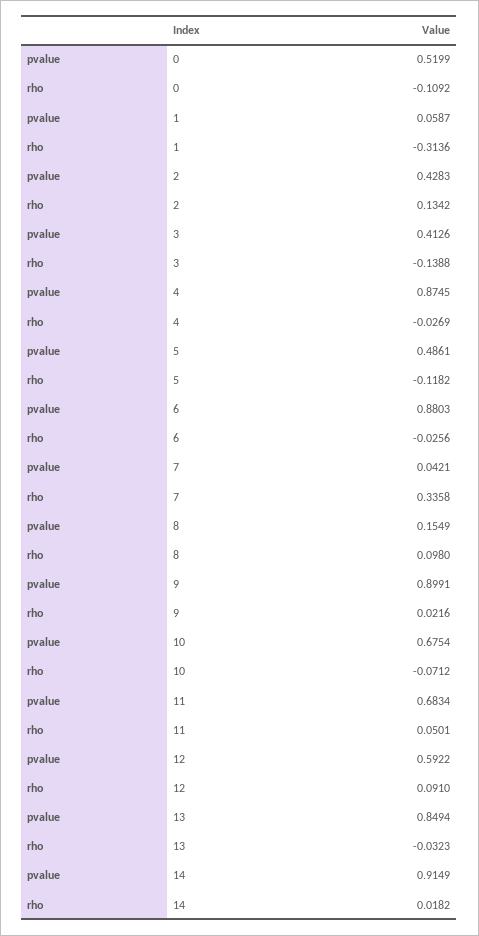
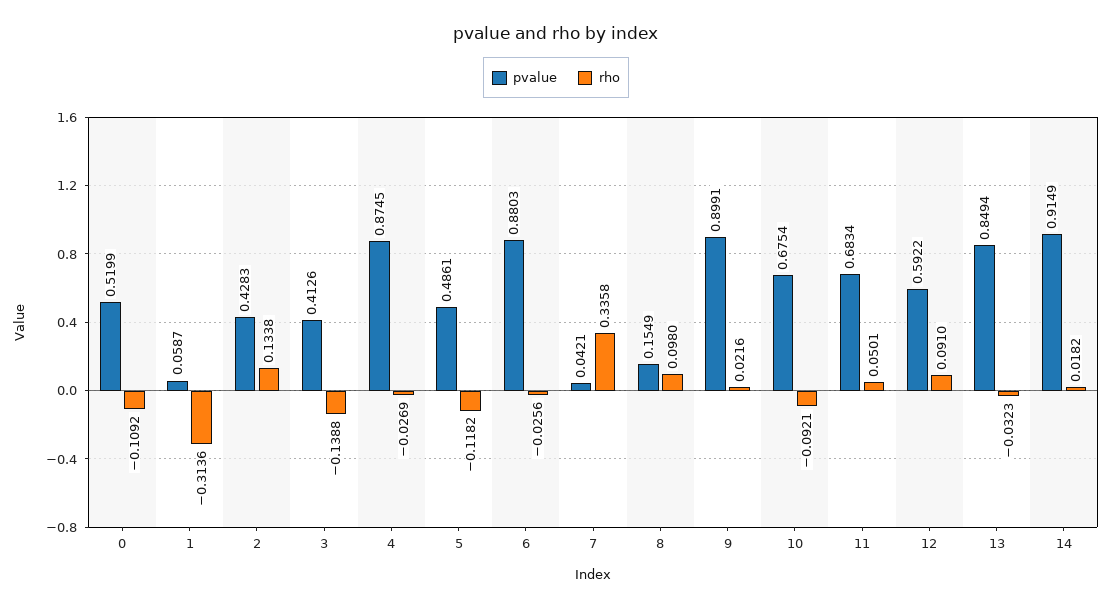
  {
    "pvalue": {
      "0": 0.5199,
      "1": 0.0587,
      "2": 0.4283,
      "3": 0.4126,
      "4": 0.8745,
      "5": 0.4861,
      "6": 0.8803,
      "7": 0.0421,
      "8": 0.1549,
      "9": 0.8991,
      "10": 0.6754,
      "11": 0.6834,
      "12": 0.5922,
      "13": 0.8494,
      "14": 0.9149
    },
    "rho": {
      "0": -0.1092,
      "1": -0.3136,
-     "2": 0.1342,
+     "2": 0.1338,
      "3": -0.1388,
      "4": -0.0269,
      "5": -0.1182,
      "6": -0.0256,
      "7": 0.3358,
      "8": 0.098,
      "9": 0.0216,
-     "10": -0.0712,
+     "10": -0.0921,
      "11": 0.0501,
      "12": 0.091,
      "13": -0.0323,
      "14": 0.0182
    }
  }

